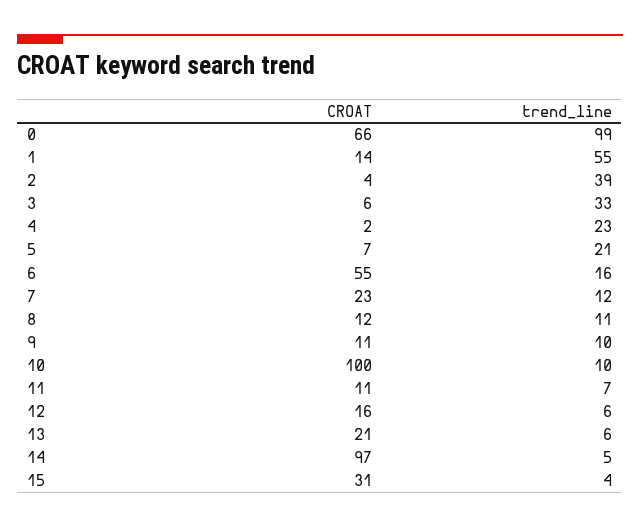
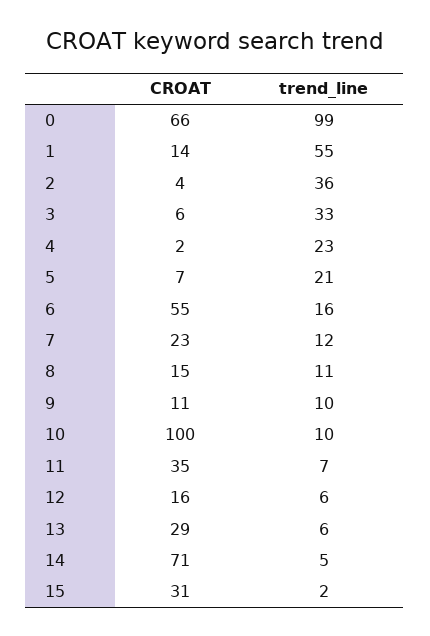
  {
    "CROAT": {
      "0": 66,
      "1": 14,
      "2": 4,
      "3": 6,
      "4": 2,
      "5": 7,
      "6": 55,
      "7": 23,
-     "8": 12,
+     "8": 15,
      "9": 11,
      "10": 100,
-     "11": 11,
+     "11": 35,
      "12": 16,
-     "13": 21,
+     "13": 29,
-     "14": 97,
+     "14": 71,
      "15": 31
    },
    "trend_line": {
      "0": 99,
      "1": 55,
-     "2": 39,
+     "2": 36,
      "3": 33,
      "4": 23,
      "5": 21,
      "6": 16,
      "7": 12,
      "8": 11,
      "9": 10,
      "10": 10,
      "11": 7,
      "12": 6,
      "13": 6,
      "14": 5,
-     "15": 4
+     "15": 2
    }
  }

